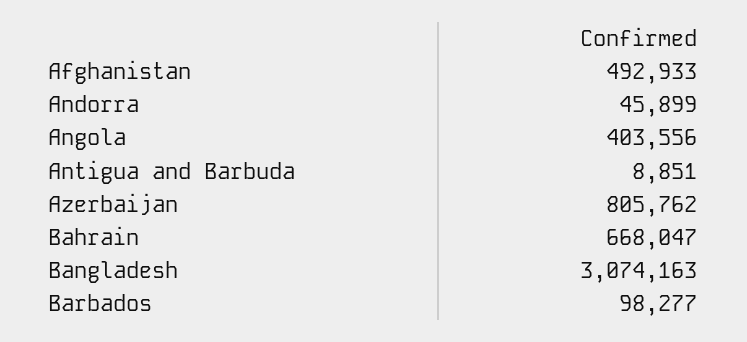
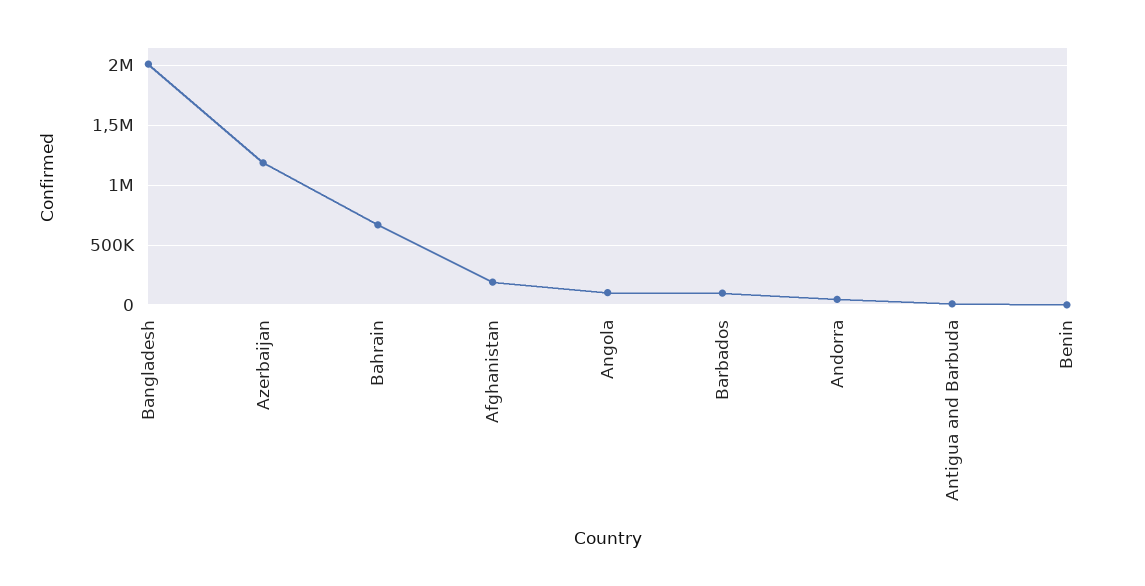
  {
-   "Afghanistan": 492933,
+   "Afghanistan": 200000,
    "Andorra": 45899,
-   "Angola": 403556,
+   "Angola": 100000,
    "Antigua and Barbuda": 8851,
-   "Azerbaijan": 805762,
+   "Azerbaijan": 1200000,
    "Bahrain": 668047,
-   "Bangladesh": 3074163,
+   "Bangladesh": 2000000,
-   "Barbados": 98277
+   "Barbados": 98277,
+   "Benin": 0
  }

